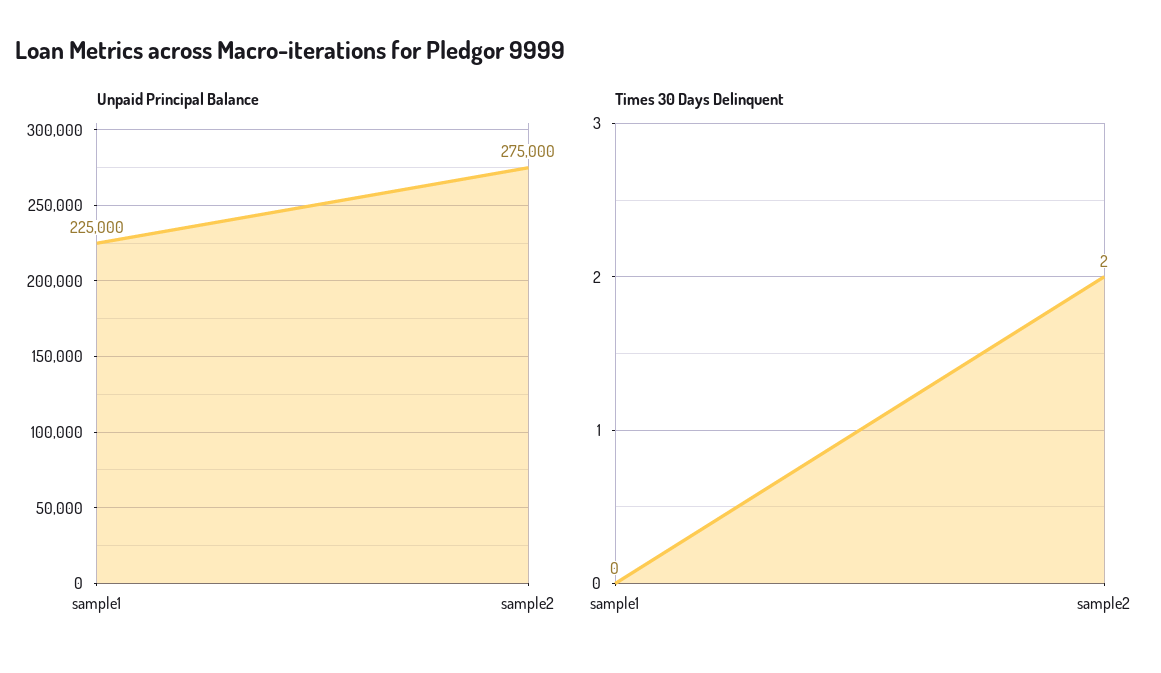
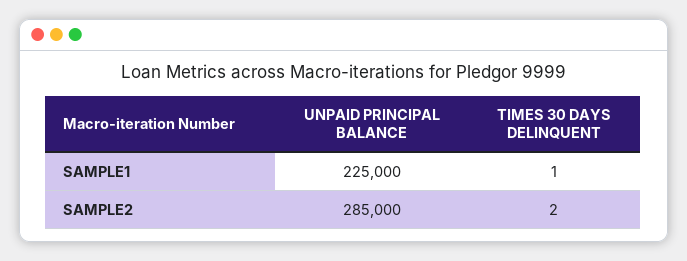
  {
    "Unpaid Principal Balance": {
      "sample1": 225000,
-     "sample2": 275000
+     "sample2": 285000
    },
    "Times 30 Days Delinquent": {
-     "sample1": 0,
+     "sample1": 1,
      "sample2": 2
    }
  }

